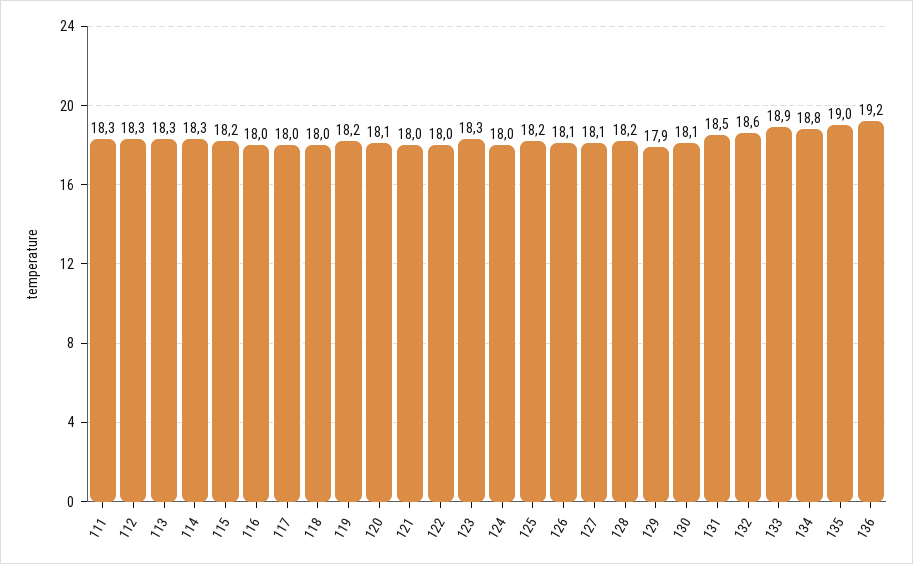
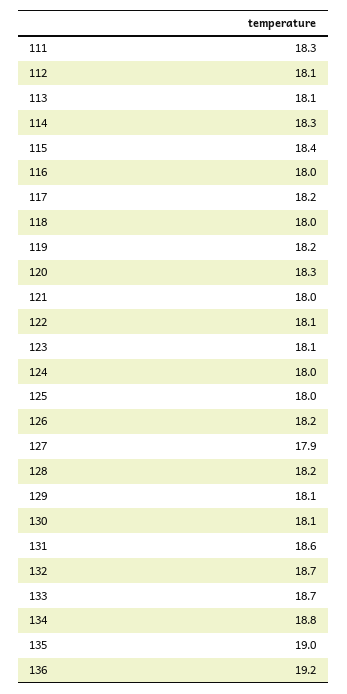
  {
    "111": 18.3,
-   "112": 18.3,
+   "112": 18.1,
-   "113": 18.3,
+   "113": 18.1,
    "114": 18.3,
-   "115": 18.2,
+   "115": 18.4,
    "116": 18,
-   "117": 18,
+   "117": 18.2,
    "118": 18,
    "119": 18.2,
-   "120": 18.1,
+   "120": 18.3,
    "121": 18,
-   "122": 18,
+   "122": 18.1,
-   "123": 18.3,
+   "123": 18.1,
    "124": 18,
-   "125": 18.2,
+   "125": 18,
-   "126": 18.1,
+   "126": 18.2,
-   "127": 18.1,
+   "127": 17.9,
    "128": 18.2,
-   "129": 17.9,
+   "129": 18.1,
    "130": 18.1,
-   "131": 18.5,
+   "131": 18.6,
-   "132": 18.6,
+   "132": 18.7,
-   "133": 18.9,
+   "133": 18.7,
    "134": 18.8,
    "135": 19,
    "136": 19.2
  }

